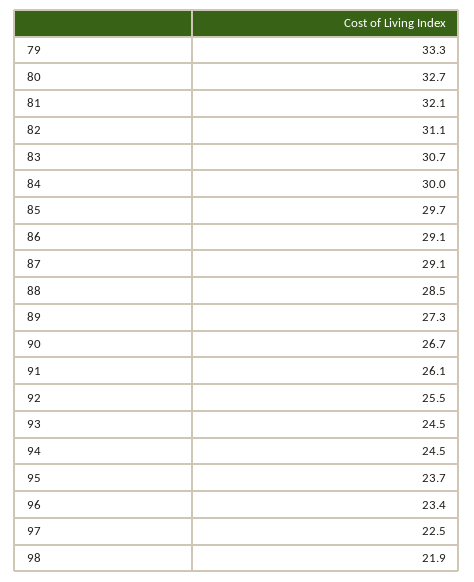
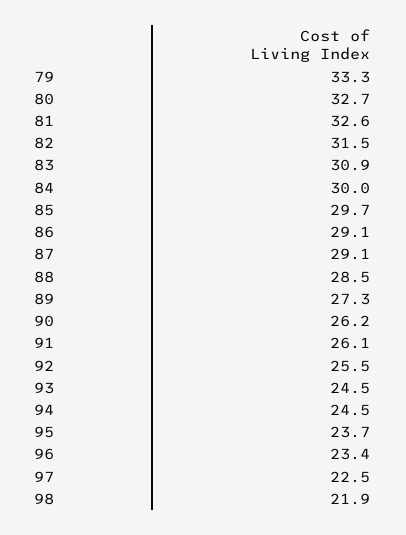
  {
    "79": 33.3,
    "80": 32.7,
-   "81": 32.1,
+   "81": 32.6,
-   "82": 31.1,
+   "82": 31.5,
-   "83": 30.7,
+   "83": 30.9,
    "84": 30,
    "85": 29.7,
    "86": 29.1,
    "87": 29.1,
    "88": 28.5,
    "89": 27.3,
-   "90": 26.7,
+   "90": 26.2,
    "91": 26.1,
    "92": 25.5,
    "93": 24.5,
    "94": 24.5,
    "95": 23.7,
    "96": 23.4,
    "97": 22.5,
    "98": 21.9
  }

